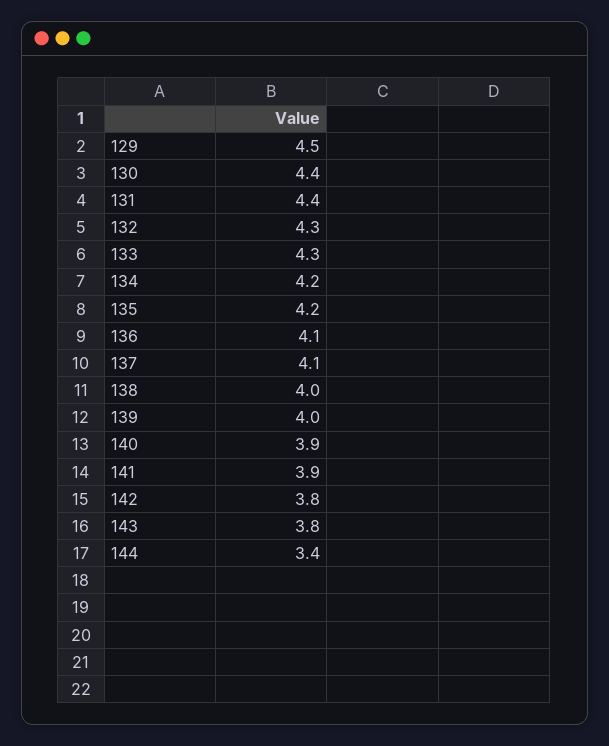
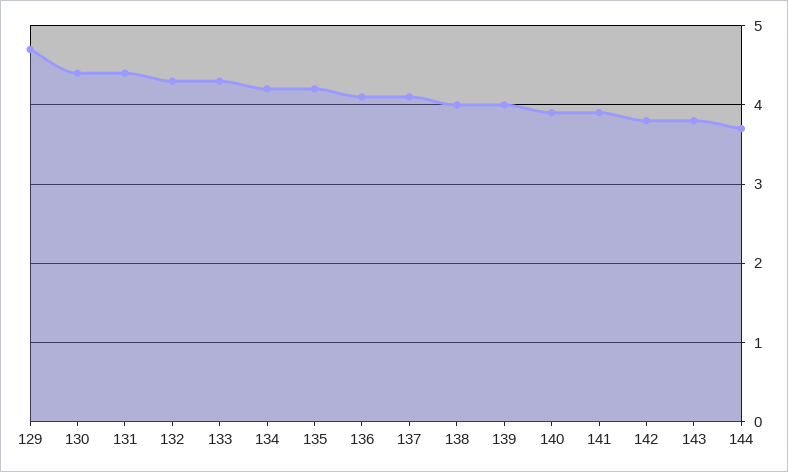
  {
-   "129": 4.5,
+   "129": 4.7,
    "130": 4.4,
    "131": 4.4,
    "132": 4.3,
    "133": 4.3,
    "134": 4.2,
    "135": 4.2,
    "136": 4.1,
    "137": 4.1,
    "138": 4,
    "139": 4,
    "140": 3.9,
    "141": 3.9,
    "142": 3.8,
    "143": 3.8,
-   "144": 3.4
+   "144": 3.7
  }

